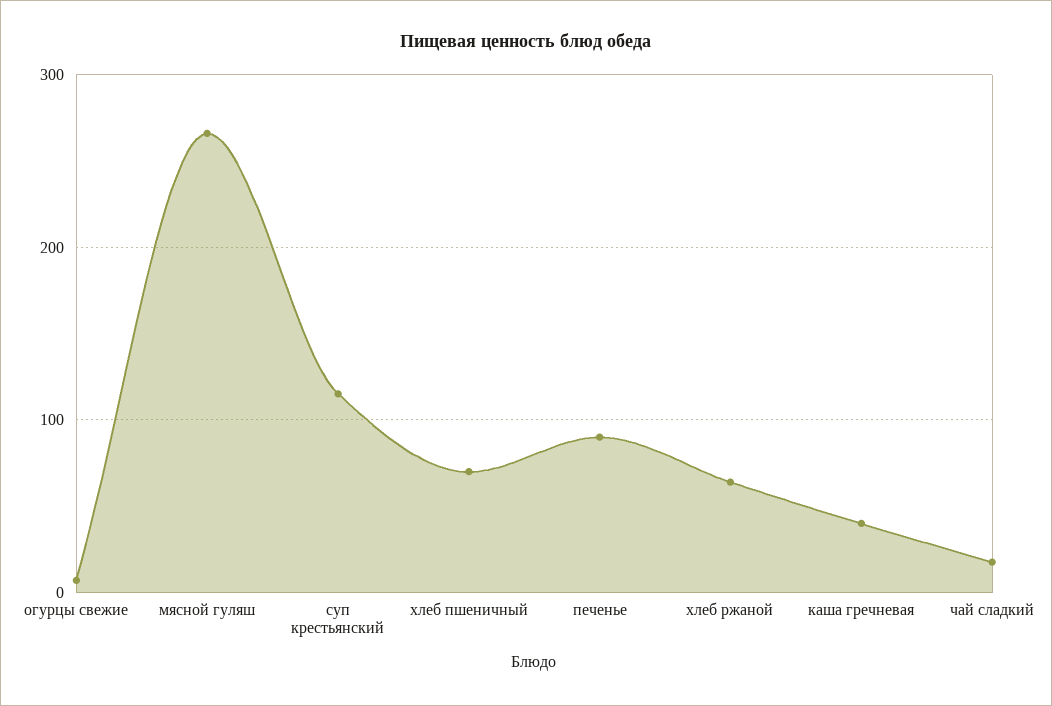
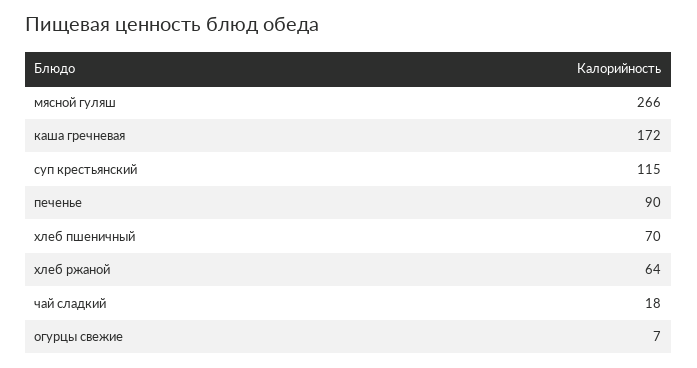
  {
    "огурцы свежие": 7,
    "мясной гуляш": 266,
    "суп крестьянский": 115,
    "хлеб пшеничный": 70,
    "печенье": 90,
    "хлеб ржаной": 64,
-   "каша гречневая": 40,
+   "каша гречневая": 172,
    "чай сладкий": 18
  }

